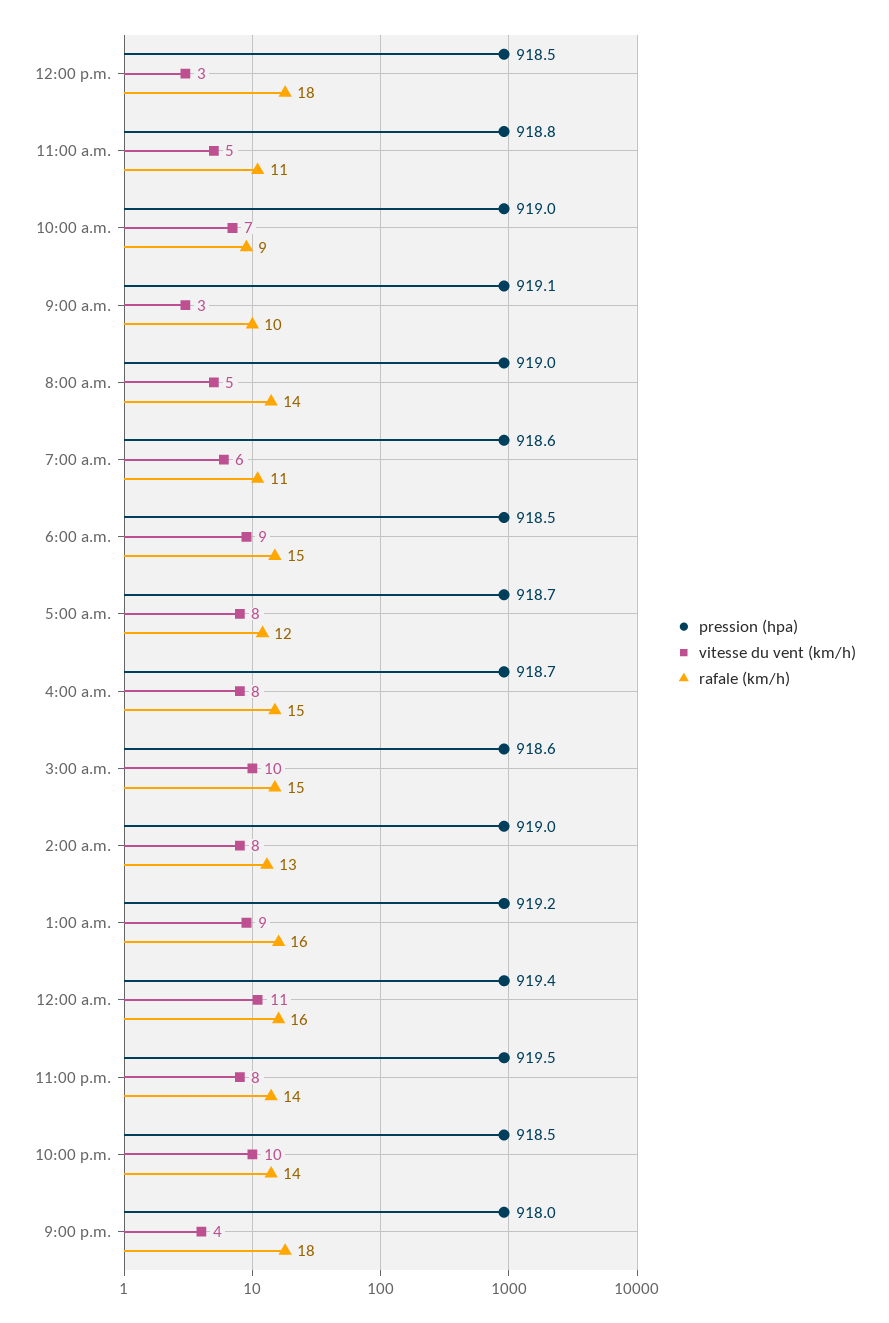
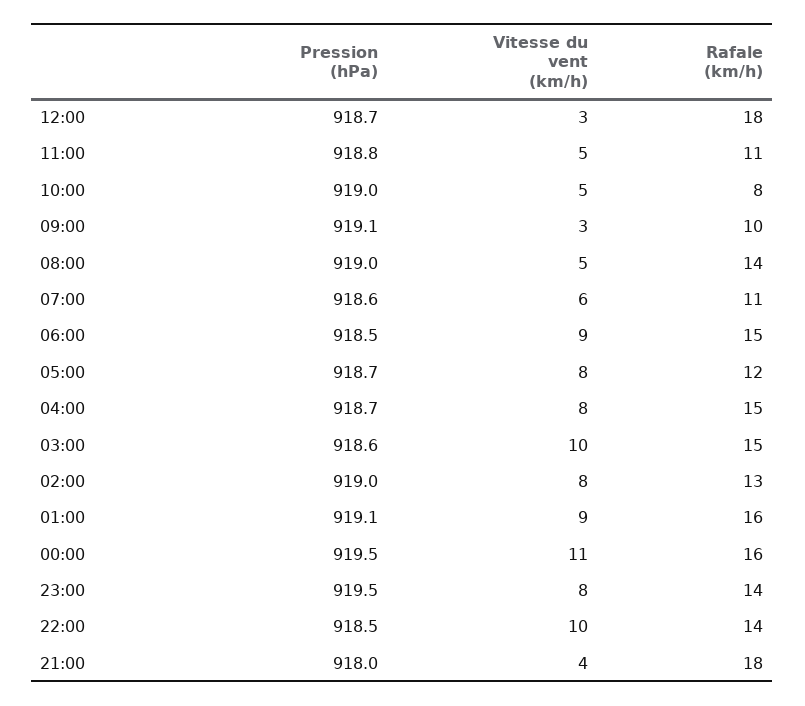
  {
    "pression (hpa)": {
-     "12:00 p.m.": 918.5,
+     "12:00 p.m.": 918.7,
      "11:00 a.m.": 918.8,
      "10:00 a.m.": 919,
      "9:00 a.m.": 919.1,
      "8:00 a.m.": 919,
      "7:00 a.m.": 918.6,
      "6:00 a.m.": 918.5,
      "5:00 a.m.": 918.7,
      "4:00 a.m.": 918.7,
      "3:00 a.m.": 918.6,
      "2:00 a.m.": 919,
-     "1:00 a.m.": 919.2,
+     "1:00 a.m.": 919.1,
-     "12:00 a.m.": 919.4,
+     "12:00 a.m.": 919.5,
      "11:00 p.m.": 919.5,
      "10:00 p.m.": 918.5,
      "9:00 p.m.": 918
    },
    "vitesse du vent (km/h)": {
      "12:00 p.m.": 3,
      "11:00 a.m.": 5,
-     "10:00 a.m.": 7,
+     "10:00 a.m.": 5,
      "9:00 a.m.": 3,
      "8:00 a.m.": 5,
      "7:00 a.m.": 6,
      "6:00 a.m.": 9,
      "5:00 a.m.": 8,
      "4:00 a.m.": 8,
      "3:00 a.m.": 10,
      "2:00 a.m.": 8,
      "1:00 a.m.": 9,
      "12:00 a.m.": 11,
      "11:00 p.m.": 8,
      "10:00 p.m.": 10,
      "9:00 p.m.": 4
    },
    "rafale (km/h)": {
      "12:00 p.m.": 18,
      "11:00 a.m.": 11,
-     "10:00 a.m.": 9,
+     "10:00 a.m.": 8,
      "9:00 a.m.": 10,
      "8:00 a.m.": 14,
      "7:00 a.m.": 11,
      "6:00 a.m.": 15,
      "5:00 a.m.": 12,
      "4:00 a.m.": 15,
      "3:00 a.m.": 15,
      "2:00 a.m.": 13,
      "1:00 a.m.": 16,
      "12:00 a.m.": 16,
      "11:00 p.m.": 14,
      "10:00 p.m.": 14,
      "9:00 p.m.": 18
    }
  }

